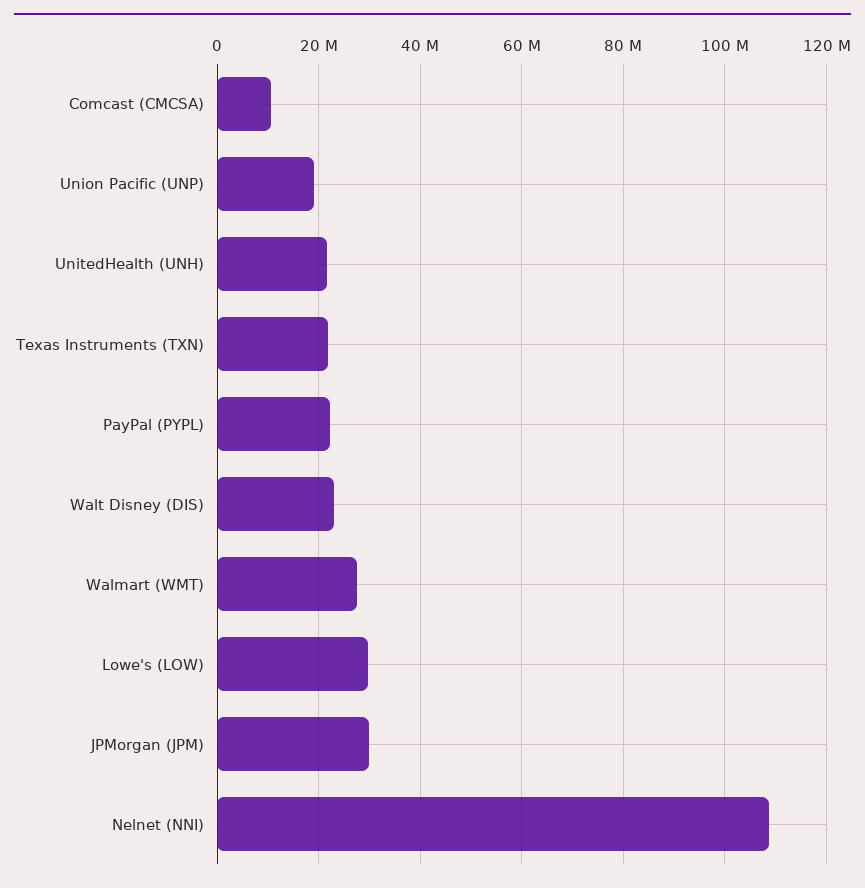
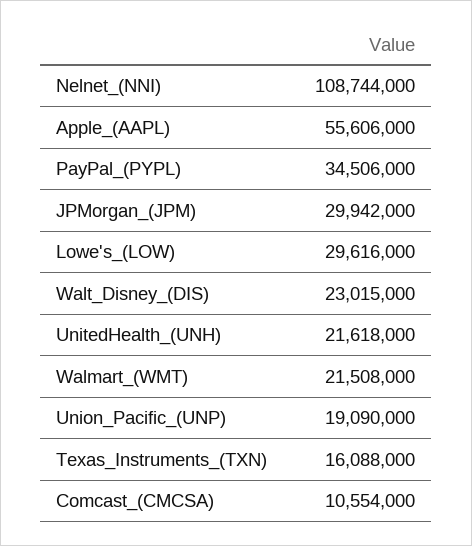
  {
    "Comcast (CMCSA)": 10554000,
    "Union Pacific (UNP)": 19090000,
    "UnitedHealth (UNH)": 21618000,
-   "Texas Instruments (TXN)": 22000000,
+   "Texas Instruments (TXN)": 16088000,
-   "PayPal (PYPL)": 22000000,
+   "PayPal (PYPL)": 34506000,
    "Walt Disney (DIS)": 23015000,
-   "Walmart (WMT)": 28000000,
+   "Walmart (WMT)": 21508000,
    "Lowe's (LOW)": 29616000,
    "JPMorgan (JPM)": 29942000,
-   "Nelnet (NNI)": 108744000
+   "Nelnet (NNI)": 108744000,
+   "Apple_(AAPL)": 55606000
  }

